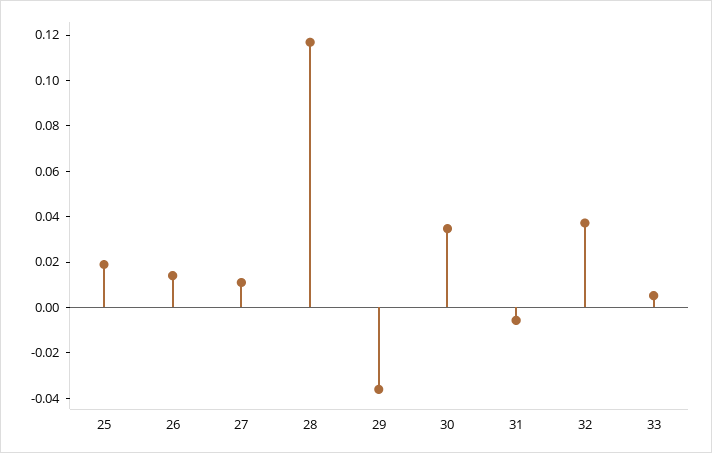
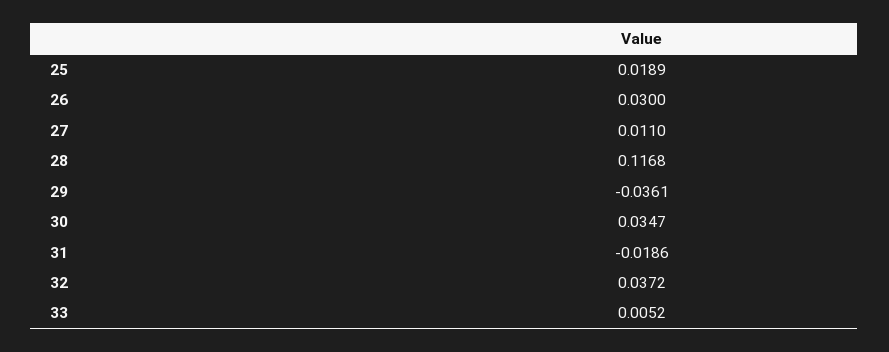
  {
    "25": 0.0189,
-   "26": 0.015,
+   "26": 0.03,
    "27": 0.011,
    "28": 0.1168,
    "29": -0.0361,
    "30": 0.0347,
-   "31": -0.005,
+   "31": -0.0186,
    "32": 0.0372,
    "33": 0.0052
  }

